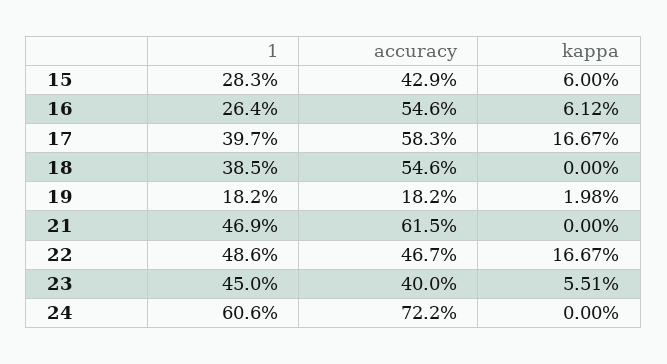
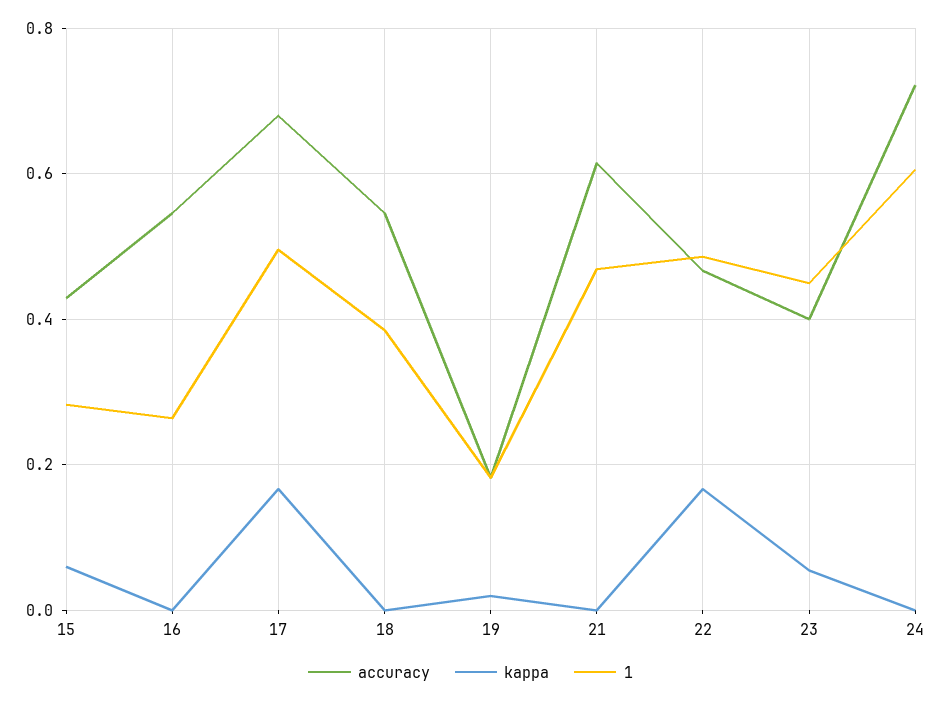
  {
    "1": {
      "15": 0.283,
      "16": 0.264,
-     "17": 0.397,
+     "17": 0.5,
      "18": 0.385,
      "19": 0.182,
      "21": 0.469,
      "22": 0.486,
      "23": 0.45,
      "24": 0.606
    },
    "accuracy": {
      "15": 0.429,
      "16": 0.546,
-     "17": 0.583,
+     "17": 0.68,
      "18": 0.546,
      "19": 0.182,
      "21": 0.615,
      "22": 0.467,
      "23": 0.4,
      "24": 0.722
    },
    "kappa": {
      "15": 0.06,
-     "16": 0.0612,
+     "16": 0,
      "17": 0.1667,
      "18": 0,
      "19": 0.0198,
      "21": 0,
      "22": 0.1667,
      "23": 0.0551,
      "24": 0
    }
  }

